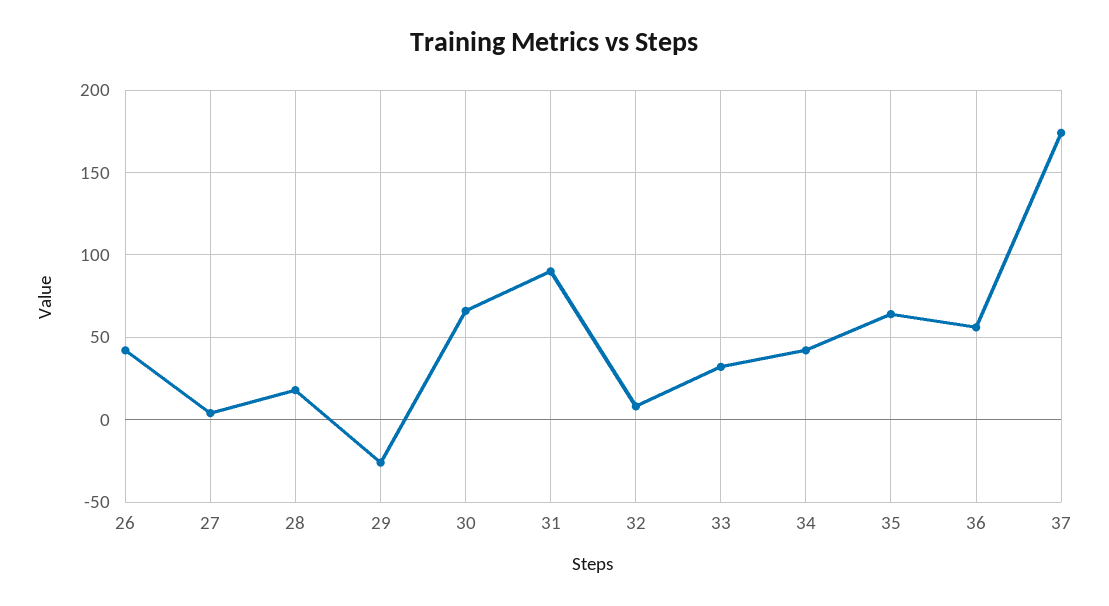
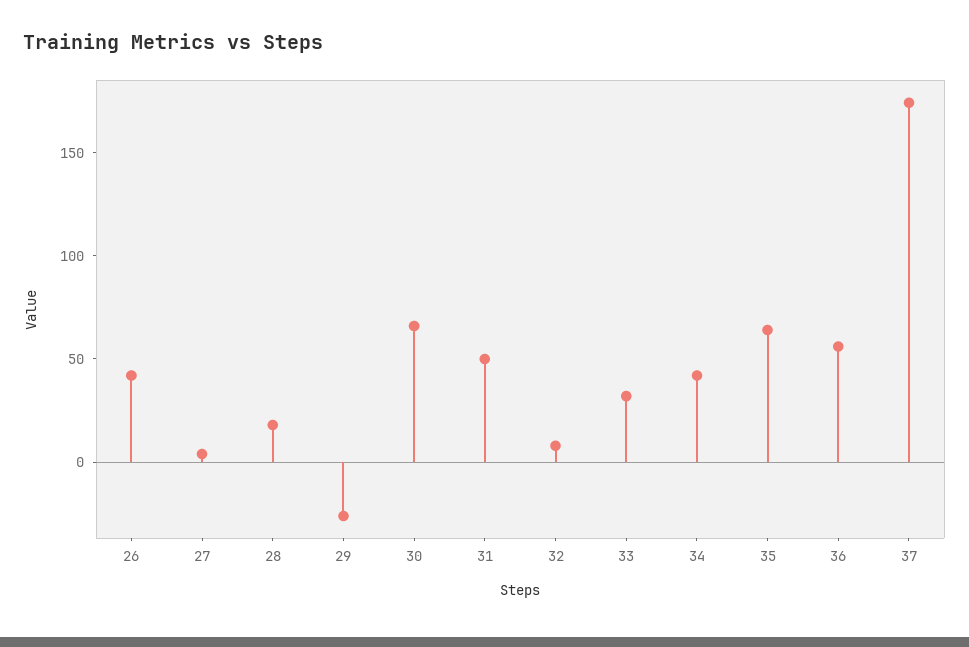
  {
    "26": 40,
    "27": 5,
    "28": 20,
    "29": -25,
    "30": 65,
-   "31": 90,
+   "31": 50,
    "32": 10,
    "33": 30,
    "34": 40,
    "35": 65,
    "36": 55,
    "37": 175
  }

